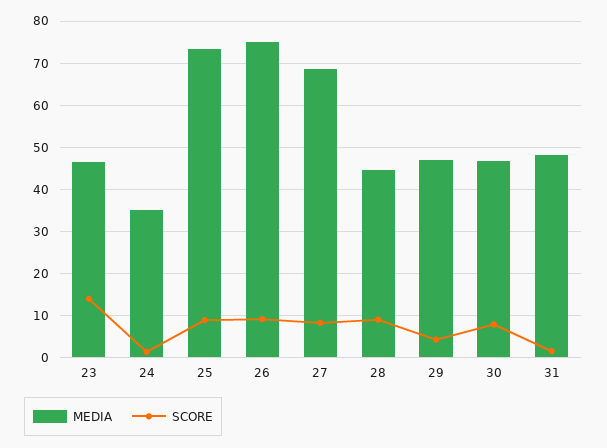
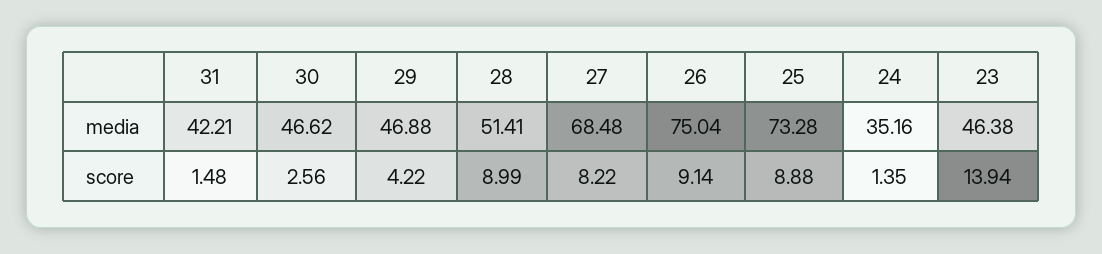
  {
    "MEDIA": {
      "23": 46.38,
      "24": 35.16,
      "25": 73.28,
      "26": 75.04,
      "27": 68.48,
-     "28": 44,
+     "28": 51.41,
      "29": 46.88,
      "30": 46.62,
-     "31": 48
+     "31": 42.21
    },
    "SCORE": {
      "23": 13.94,
      "24": 1.35,
      "25": 8.88,
      "26": 9.14,
      "27": 8.22,
      "28": 8.99,
      "29": 4.22,
-     "30": 8,
+     "30": 2.56,
      "31": 1.48
    }
  }

